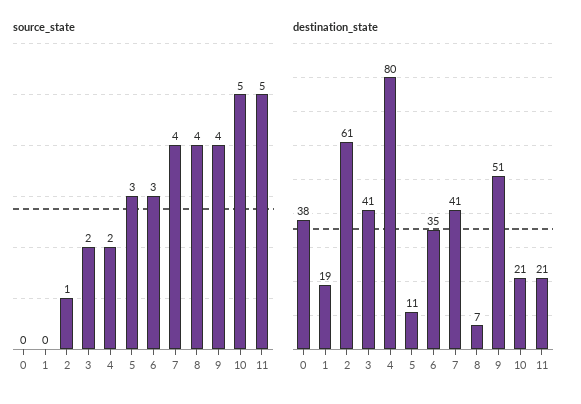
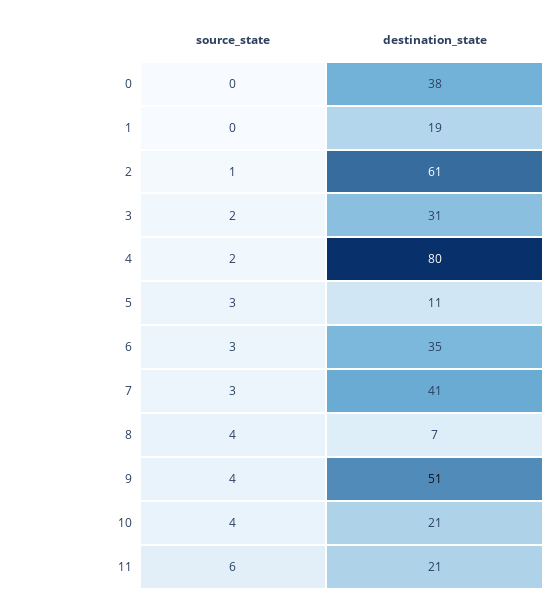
  {
    "source_state": {
      "0": 0,
      "1": 0,
      "2": 1,
      "3": 2,
      "4": 2,
      "5": 3,
      "6": 3,
-     "7": 4,
+     "7": 3,
      "8": 4,
      "9": 4,
-     "10": 5,
+     "10": 4,
-     "11": 5
+     "11": 6
    },
    "destination_state": {
      "0": 38,
      "1": 19,
      "2": 61,
-     "3": 41,
+     "3": 31,
      "4": 80,
      "5": 11,
      "6": 35,
      "7": 41,
      "8": 7,
      "9": 51,
      "10": 21,
      "11": 21
    }
  }

